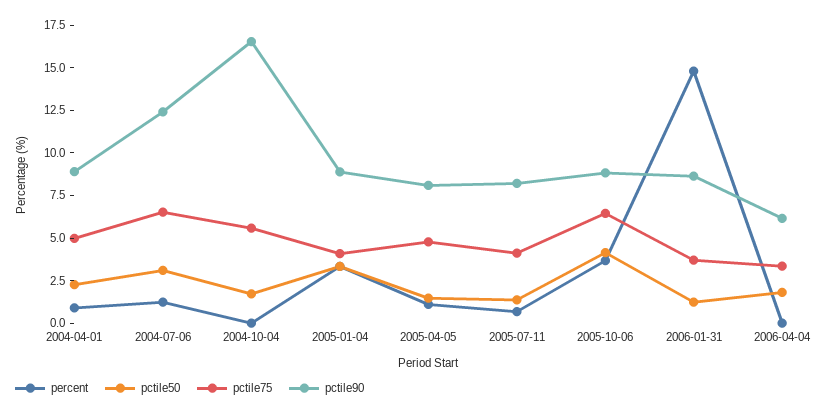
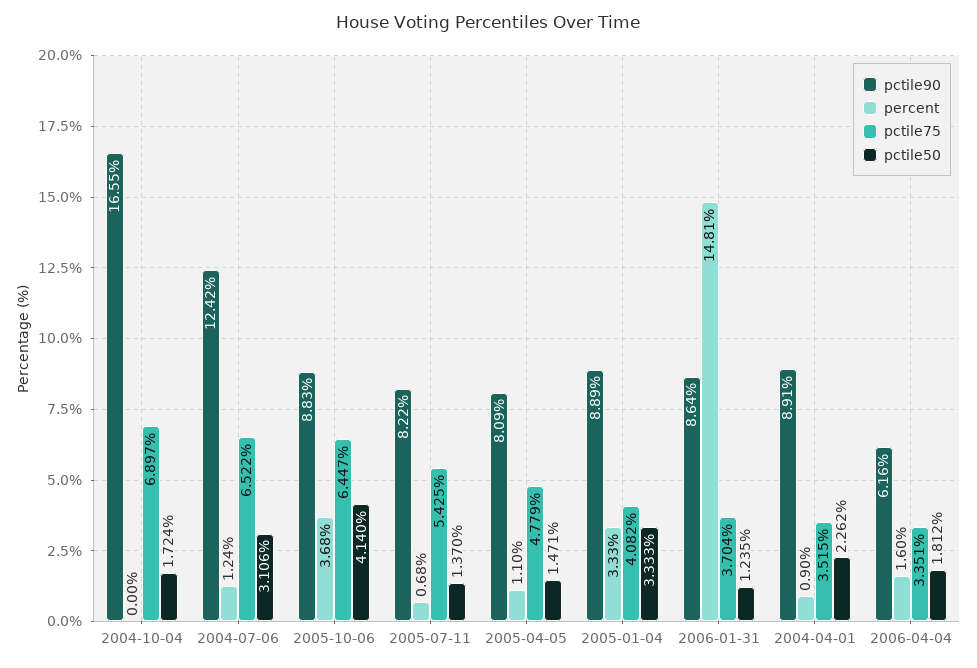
  {
    "percent": {
      "2004-04-01": 0.9,
      "2004-07-06": 1.24,
      "2004-10-04": 0,
      "2005-01-04": 3.33,
      "2005-04-05": 1.1,
      "2005-07-11": 0.68,
      "2005-10-06": 3.68,
      "2006-01-31": 14.81,
-     "2006-04-04": 0
+     "2006-04-04": 1.6
    },
    "pctile50": {
      "2004-04-01": 2.262,
      "2004-07-06": 3.106,
      "2004-10-04": 1.724,
      "2005-01-04": 3.333,
      "2005-04-05": 1.471,
      "2005-07-11": 1.37,
      "2005-10-06": 4.14,
      "2006-01-31": 1.235,
      "2006-04-04": 1.812
    },
    "pctile75": {
-     "2004-04-01": 5,
+     "2004-04-01": 3.515,
      "2004-07-06": 6.522,
-     "2004-10-04": 5.5,
+     "2004-10-04": 6.897,
      "2005-01-04": 4.082,
      "2005-04-05": 4.779,
-     "2005-07-11": 4,
+     "2005-07-11": 5.425,
      "2005-10-06": 6.447,
      "2006-01-31": 3.704,
      "2006-04-04": 3.351
    },
    "pctile90": {
      "2004-04-01": 8.91,
      "2004-07-06": 12.42,
      "2004-10-04": 16.55,
      "2005-01-04": 8.89,
      "2005-04-05": 8.09,
      "2005-07-11": 8.22,
      "2005-10-06": 8.83,
      "2006-01-31": 8.64,
      "2006-04-04": 6.16
    }
  }

